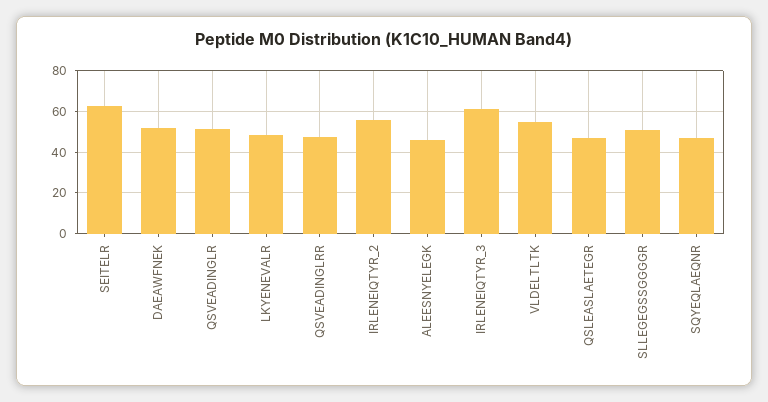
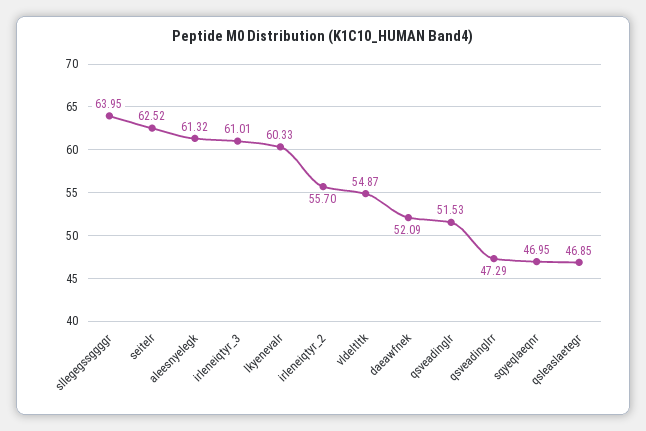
  {
    "SEITELR": 62.52,
    "DAEAWFNEK": 52.09,
    "QSVEADINGLR": 51.53,
-   "LKYENEVALR": 50,
+   "LKYENEVALR": 60.33,
    "QSVEADINGLRR": 47.29,
    "IRLENEIQTYR_2": 55.7,
-   "ALEESNYELEGK": 45,
+   "ALEESNYELEGK": 61.32,
    "IRLENEIQTYR_3": 61.01,
    "VLDELTLTK": 54.87,
    "QSLEASLAETEGR": 46.85,
-   "SLLEGEGSSGGGGR": 50,
+   "SLLEGEGSSGGGGR": 63.95,
    "SQYEQLAEQNR": 46.95
  }

